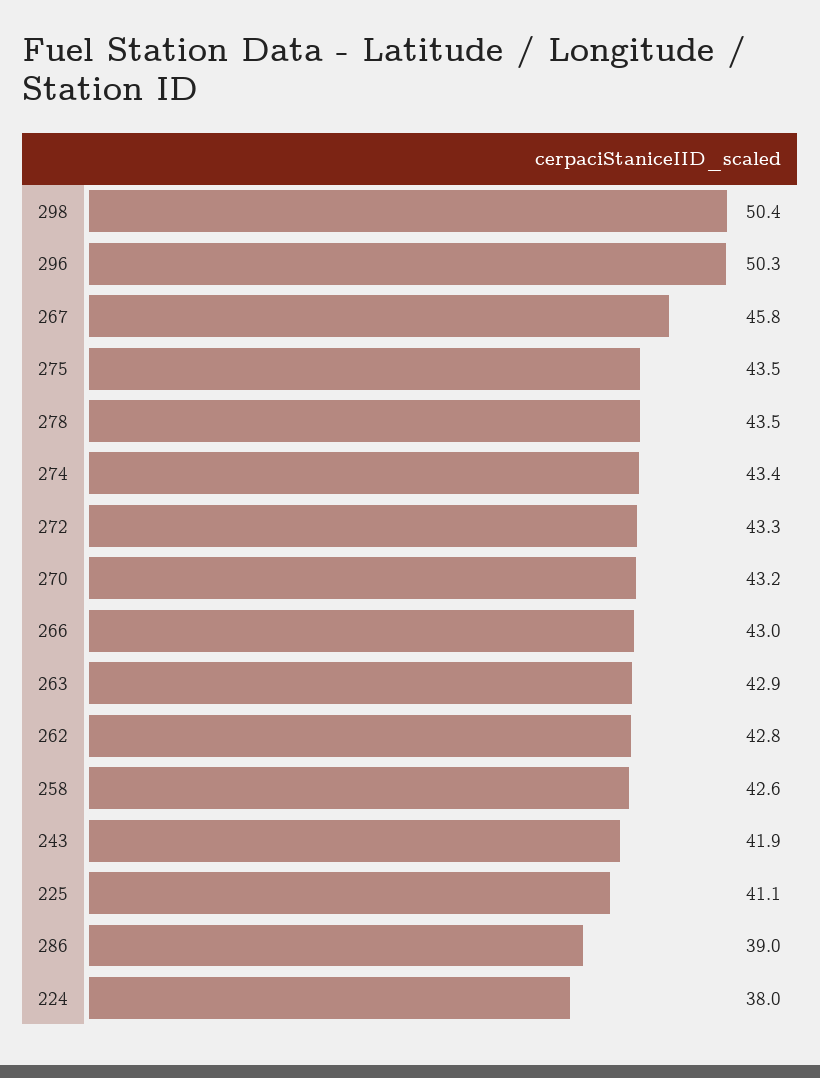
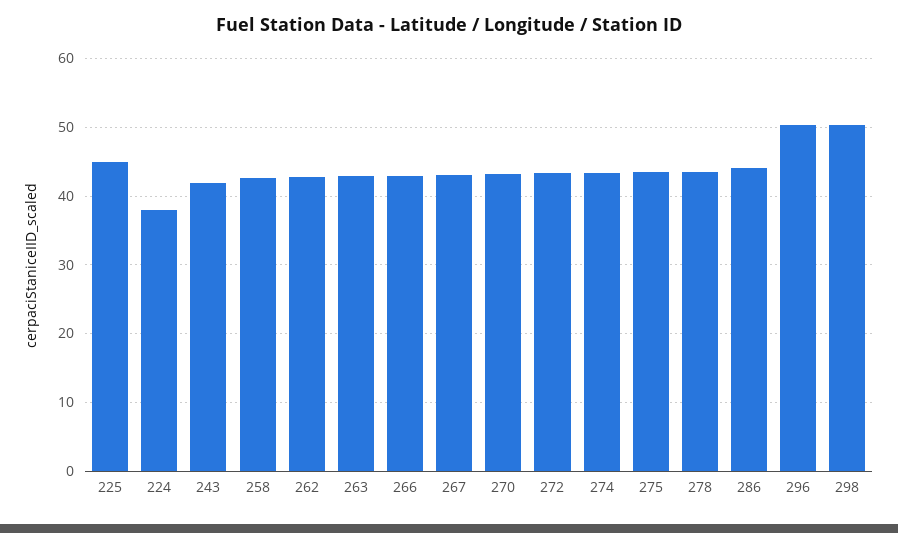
  {
    "298": 50.4,
    "296": 50.3,
-   "267": 45.8,
+   "267": 43,
    "275": 43.5,
    "278": 43.5,
    "274": 43.4,
    "272": 43.3,
    "270": 43.2,
    "266": 43,
    "263": 42.9,
    "262": 42.8,
    "258": 42.6,
    "243": 41.9,
-   "225": 41.1,
+   "225": 45,
-   "286": 39,
+   "286": 44,
    "224": 38
  }

